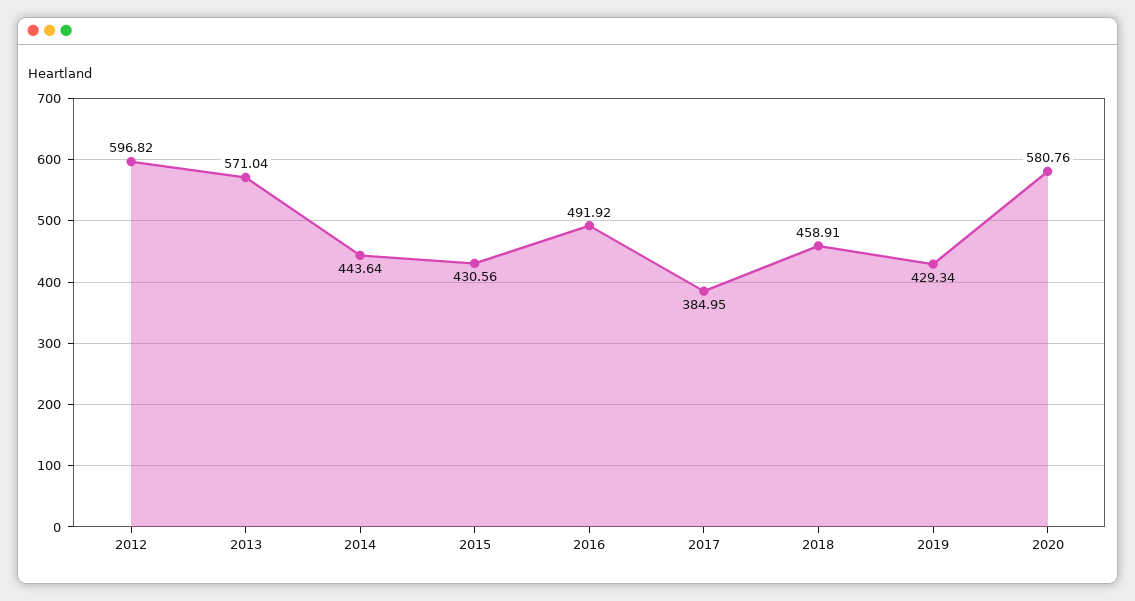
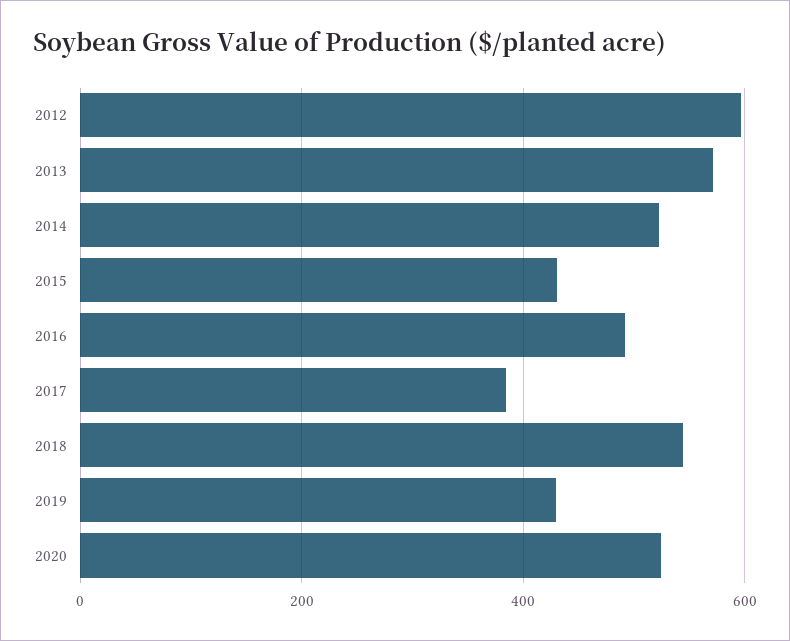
  {
    "2012": 596.82,
    "2013": 571.04,
-   "2014": 443.64,
+   "2014": 520,
    "2015": 430.56,
    "2016": 491.92,
    "2017": 384.95,
-   "2018": 458.91,
+   "2018": 540,
    "2019": 429.34,
-   "2020": 580.76
+   "2020": 520
  }

